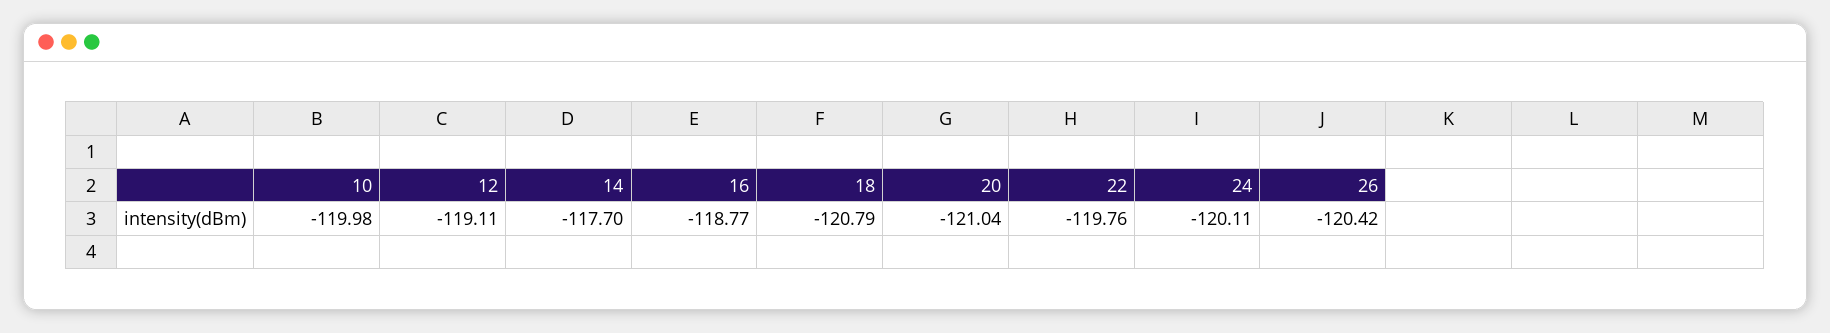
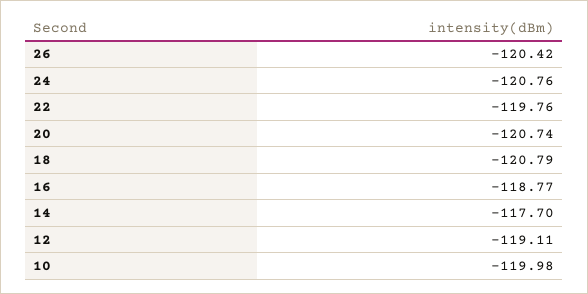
  {
    "10": -119.98,
    "12": -119.11,
    "14": -117.7,
    "16": -118.77,
    "18": -120.79,
-   "20": -121.04,
+   "20": -120.74,
    "22": -119.76,
-   "24": -120.11,
+   "24": -120.76,
    "26": -120.42
  }

